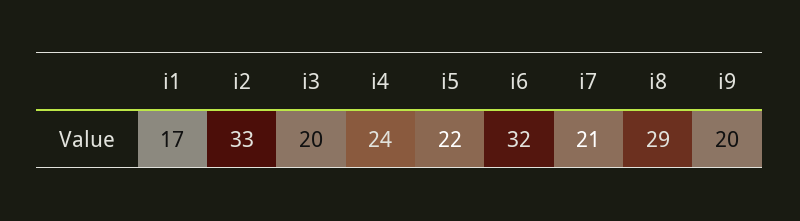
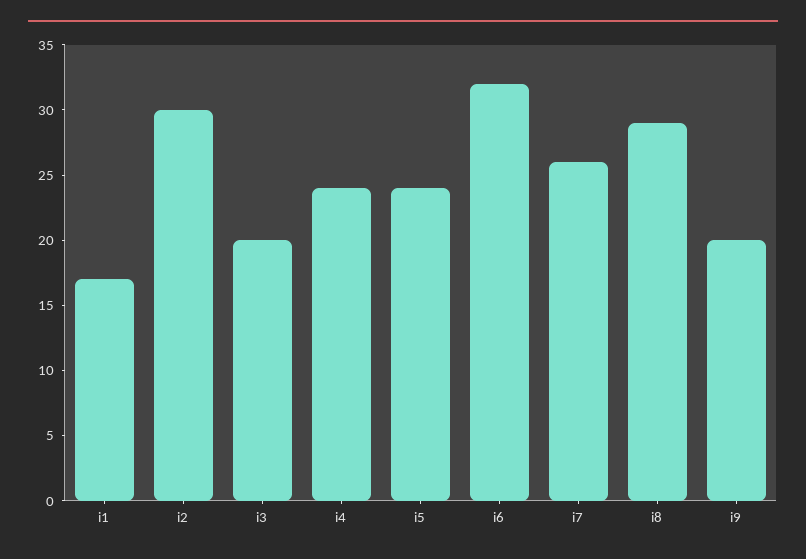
  {
    "i1": 17,
-   "i2": 33,
+   "i2": 30,
    "i3": 20,
    "i4": 24,
-   "i5": 22,
+   "i5": 24,
    "i6": 32,
-   "i7": 21,
+   "i7": 26,
    "i8": 29,
    "i9": 20
  }

